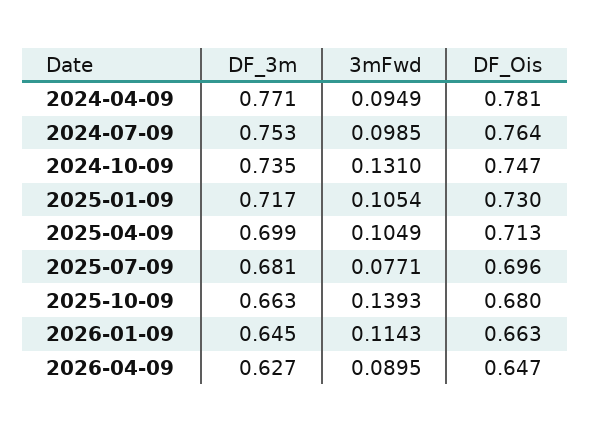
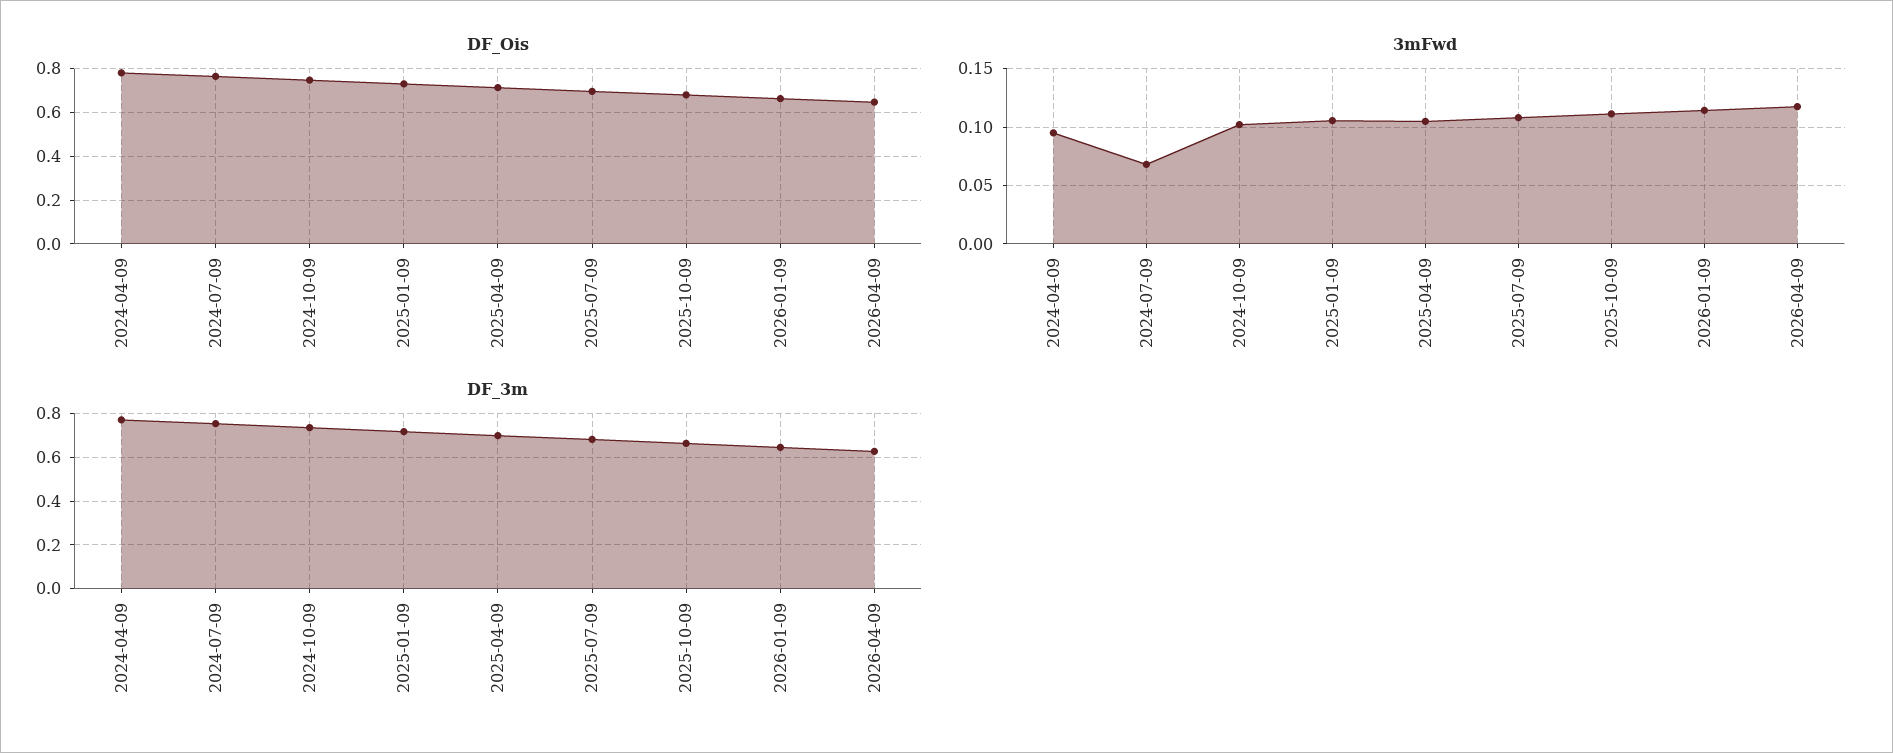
  {
    "DF_3m": {
      "2024-04-09": 0.771,
      "2024-07-09": 0.753,
      "2024-10-09": 0.735,
      "2025-01-09": 0.717,
      "2025-04-09": 0.699,
      "2025-07-09": 0.681,
      "2025-10-09": 0.663,
      "2026-01-09": 0.645,
      "2026-04-09": 0.627
    },
    "3mFwd": {
      "2024-04-09": 0.0949,
-     "2024-07-09": 0.0985,
+     "2024-07-09": 0.07,
-     "2024-10-09": 0.131,
+     "2024-10-09": 0.1,
      "2025-01-09": 0.1054,
      "2025-04-09": 0.1049,
-     "2025-07-09": 0.0771,
+     "2025-07-09": 0.11,
-     "2025-10-09": 0.1393,
+     "2025-10-09": 0.11,
      "2026-01-09": 0.1143,
-     "2026-04-09": 0.0895
+     "2026-04-09": 0.12
    },
    "DF_Ois": {
      "2024-04-09": 0.781,
      "2024-07-09": 0.764,
      "2024-10-09": 0.747,
      "2025-01-09": 0.73,
      "2025-04-09": 0.713,
      "2025-07-09": 0.696,
      "2025-10-09": 0.68,
      "2026-01-09": 0.663,
      "2026-04-09": 0.647
    }
  }

